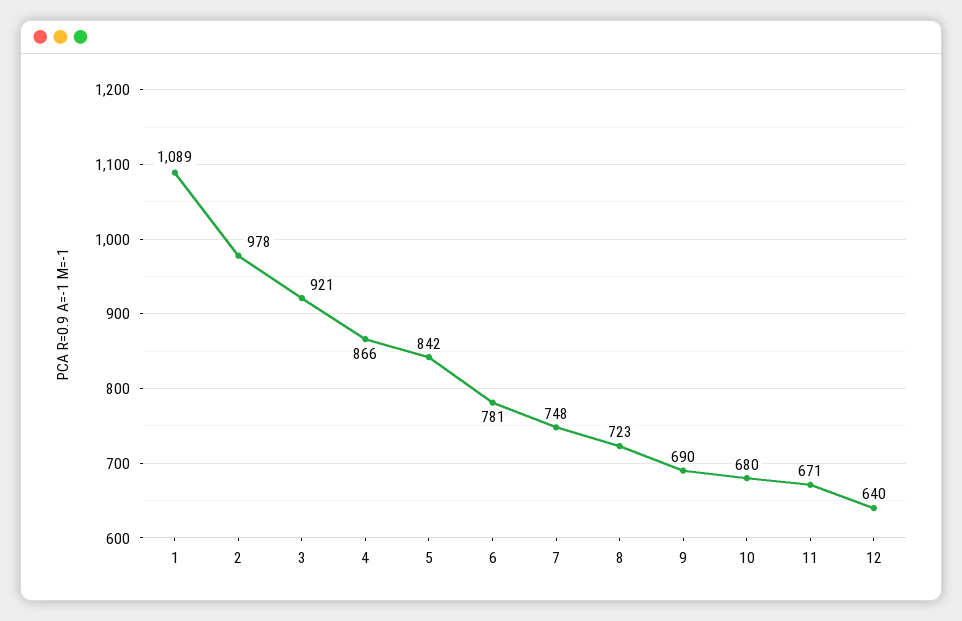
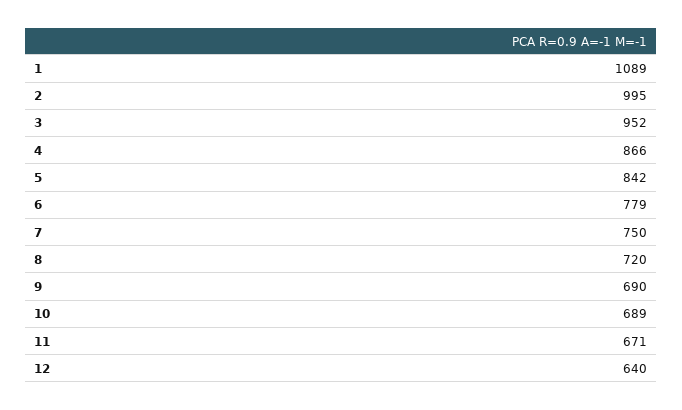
  {
    "1": 1089,
-   "2": 978,
+   "2": 995,
-   "3": 921,
+   "3": 952,
    "4": 866,
    "5": 842,
-   "6": 781,
+   "6": 779,
-   "7": 748,
+   "7": 750,
-   "8": 723,
+   "8": 720,
    "9": 690,
-   "10": 680,
+   "10": 689,
    "11": 671,
    "12": 640
  }

